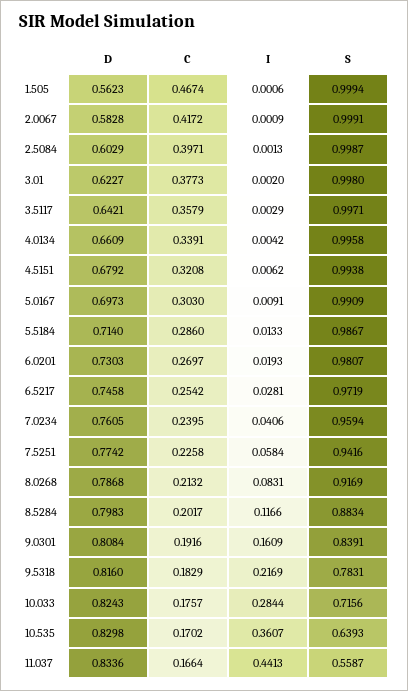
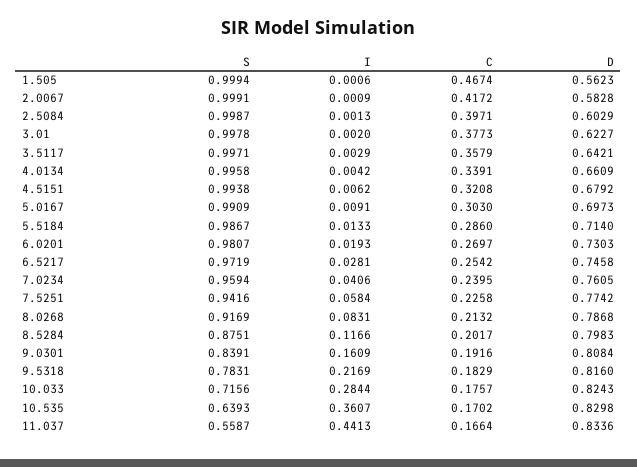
  {
    "D": {
      "1.505": 0.5623,
      "2.0067": 0.5828,
      "2.5084": 0.6029,
      "3.01": 0.6227,
      "3.5117": 0.6421,
      "4.0134": 0.6609,
      "4.5151": 0.6792,
      "5.0167": 0.6973,
      "5.5184": 0.714,
      "6.0201": 0.7303,
      "6.5217": 0.7458,
      "7.0234": 0.7605,
      "7.5251": 0.7742,
      "8.0268": 0.7868,
      "8.5284": 0.7983,
      "9.0301": 0.8084,
      "9.5318": 0.816,
      "10.033": 0.8243,
      "10.535": 0.8298,
      "11.037": 0.8336
    },
    "C": {
      "1.505": 0.4674,
      "2.0067": 0.4172,
      "2.5084": 0.3971,
      "3.01": 0.3773,
      "3.5117": 0.3579,
      "4.0134": 0.3391,
      "4.5151": 0.3208,
      "5.0167": 0.303,
      "5.5184": 0.286,
      "6.0201": 0.2697,
      "6.5217": 0.2542,
      "7.0234": 0.2395,
      "7.5251": 0.2258,
      "8.0268": 0.2132,
      "8.5284": 0.2017,
      "9.0301": 0.1916,
      "9.5318": 0.1829,
      "10.033": 0.1757,
      "10.535": 0.1702,
      "11.037": 0.1664
    },
    "I": {
      "1.505": 0.0006,
      "2.0067": 0.0009,
      "2.5084": 0.0013,
      "3.01": 0.002,
      "3.5117": 0.0029,
      "4.0134": 0.0042,
      "4.5151": 0.0062,
      "5.0167": 0.0091,
      "5.5184": 0.0133,
      "6.0201": 0.0193,
      "6.5217": 0.0281,
      "7.0234": 0.0406,
      "7.5251": 0.0584,
      "8.0268": 0.0831,
      "8.5284": 0.1166,
      "9.0301": 0.1609,
      "9.5318": 0.2169,
      "10.033": 0.2844,
      "10.535": 0.3607,
      "11.037": 0.4413
    },
    "S": {
      "1.505": 0.9994,
      "2.0067": 0.9991,
      "2.5084": 0.9987,
-     "3.01": 0.998,
+     "3.01": 0.9978,
      "3.5117": 0.9971,
      "4.0134": 0.9958,
      "4.5151": 0.9938,
      "5.0167": 0.9909,
      "5.5184": 0.9867,
      "6.0201": 0.9807,
      "6.5217": 0.9719,
      "7.0234": 0.9594,
      "7.5251": 0.9416,
      "8.0268": 0.9169,
-     "8.5284": 0.8834,
+     "8.5284": 0.8751,
      "9.0301": 0.8391,
      "9.5318": 0.7831,
      "10.033": 0.7156,
      "10.535": 0.6393,
      "11.037": 0.5587
    }
  }

